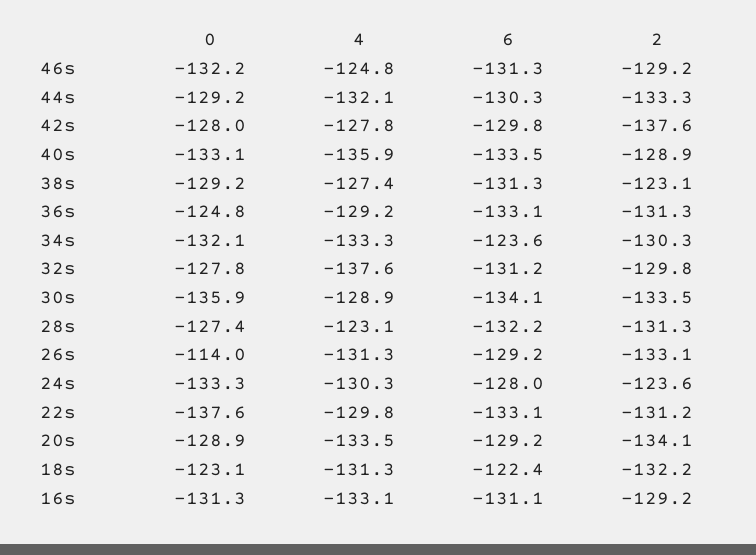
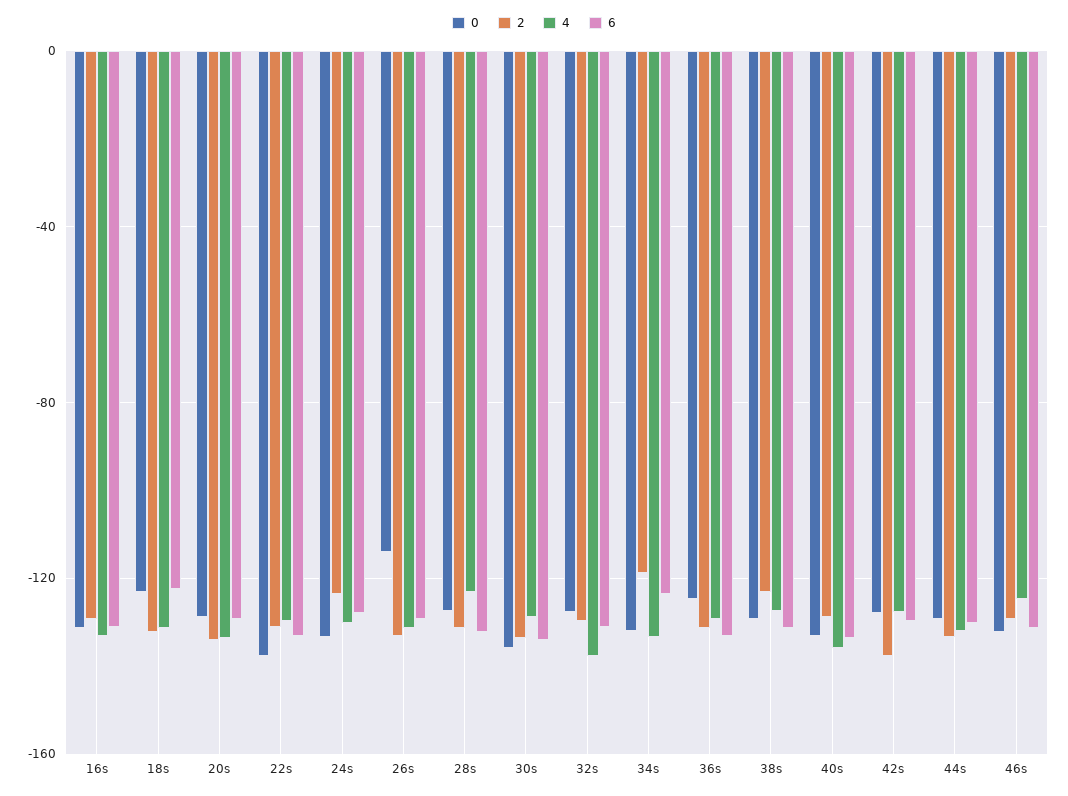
  {
    "0": {
      "46s": -132.2,
      "44s": -129.2,
      "42s": -128,
      "40s": -133.1,
      "38s": -129.2,
      "36s": -124.8,
      "34s": -132.1,
      "32s": -127.8,
      "30s": -135.9,
      "28s": -127.4,
      "26s": -114,
      "24s": -133.3,
      "22s": -137.6,
      "20s": -128.9,
      "18s": -123.1,
      "16s": -131.3
    },
    "4": {
      "46s": -124.8,
      "44s": -132.1,
      "42s": -127.8,
      "40s": -135.9,
      "38s": -127.4,
      "36s": -129.2,
      "34s": -133.3,
      "32s": -137.6,
      "30s": -128.9,
      "28s": -123.1,
      "26s": -131.3,
      "24s": -130.3,
      "22s": -129.8,
      "20s": -133.5,
      "18s": -131.3,
      "16s": -133.1
    },
    "6": {
      "46s": -131.3,
      "44s": -130.3,
      "42s": -129.8,
      "40s": -133.5,
      "38s": -131.3,
      "36s": -133.1,
      "34s": -123.6,
      "32s": -131.2,
      "30s": -134.1,
      "28s": -132.2,
      "26s": -129.2,
      "24s": -128,
      "22s": -133.1,
      "20s": -129.2,
      "18s": -122.4,
      "16s": -131.1
    },
    "2": {
      "46s": -129.2,
      "44s": -133.3,
      "42s": -137.6,
      "40s": -128.9,
      "38s": -123.1,
      "36s": -131.3,
-     "34s": -130.3,
+     "34s": -120,
      "32s": -129.8,
      "30s": -133.5,
      "28s": -131.3,
      "26s": -133.1,
      "24s": -123.6,
      "22s": -131.2,
      "20s": -134.1,
      "18s": -132.2,
      "16s": -129.2
    }
  }

